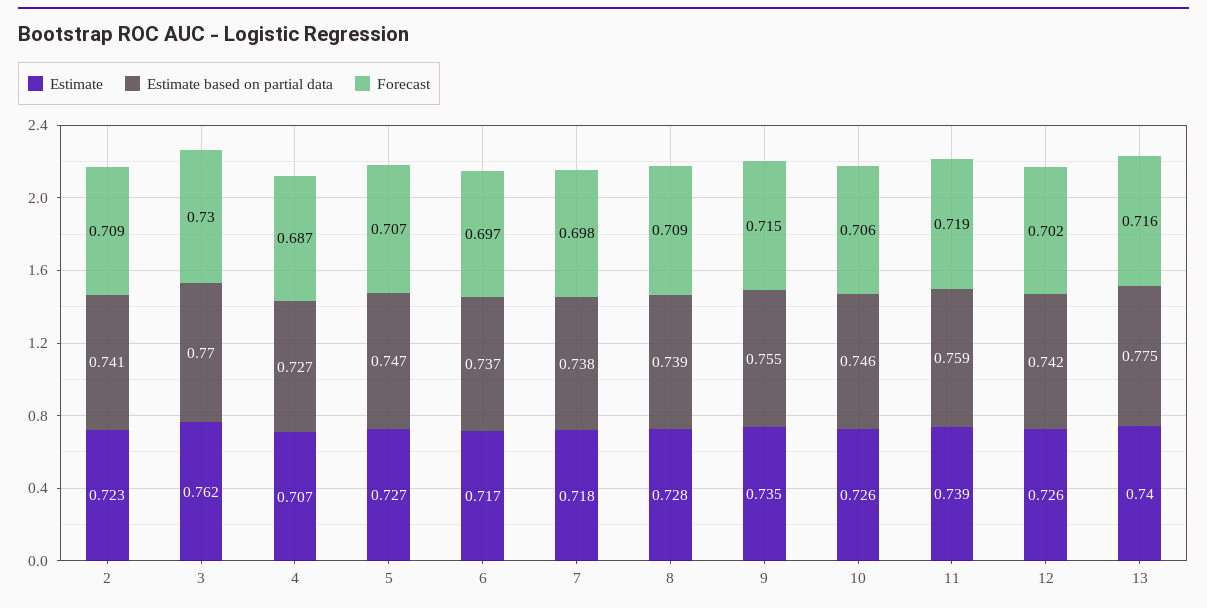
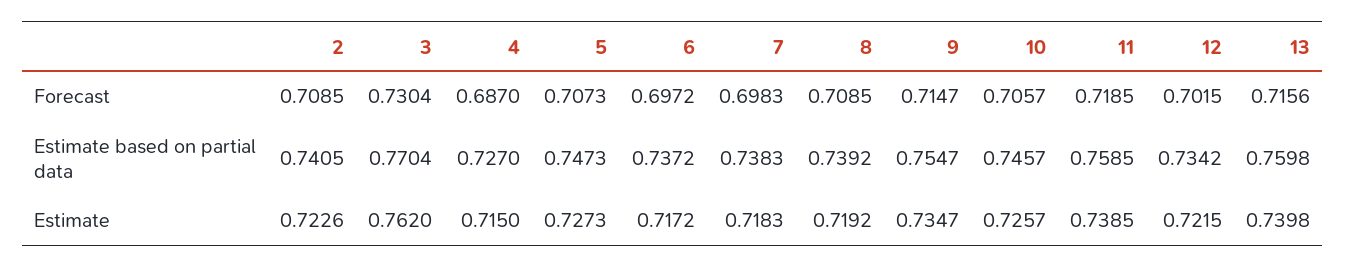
  {
    "Estimate": {
      "2": 0.7226,
      "3": 0.762,
-     "4": 0.707,
+     "4": 0.715,
      "5": 0.7273,
      "6": 0.7172,
      "7": 0.7183,
-     "8": 0.728,
+     "8": 0.7192,
      "9": 0.7347,
      "10": 0.7257,
      "11": 0.7385,
-     "12": 0.726,
+     "12": 0.7215,
      "13": 0.7398
    },
    "Estimate based on partial data": {
      "2": 0.7405,
      "3": 0.7704,
      "4": 0.727,
      "5": 0.7473,
      "6": 0.7372,
      "7": 0.7383,
      "8": 0.7392,
      "9": 0.7547,
      "10": 0.7457,
      "11": 0.7585,
-     "12": 0.742,
+     "12": 0.7342,
-     "13": 0.775
+     "13": 0.7598
    },
    "Forecast": {
      "2": 0.7085,
      "3": 0.7304,
      "4": 0.687,
      "5": 0.7073,
      "6": 0.6972,
      "7": 0.6983,
      "8": 0.7085,
      "9": 0.7147,
      "10": 0.7057,
      "11": 0.7185,
      "12": 0.7015,
      "13": 0.7156
    }
  }

